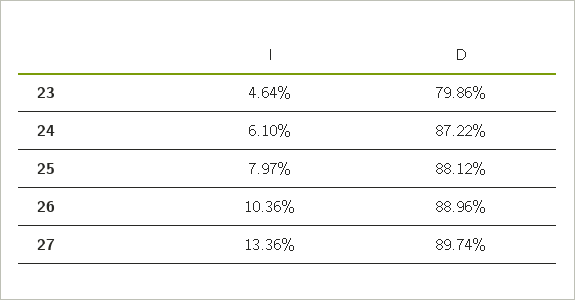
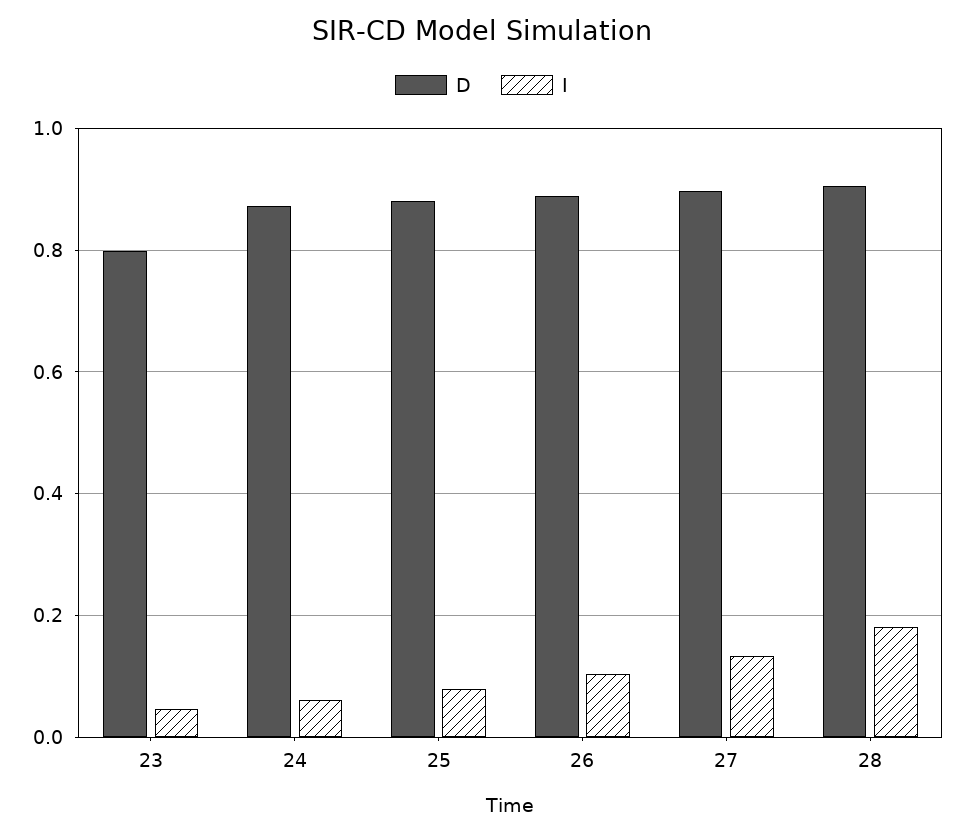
  {
    "I": {
      "23": 0.0464,
      "24": 0.061,
      "25": 0.0797,
      "26": 0.1036,
-     "27": 0.1336
+     "27": 0.1336,
+     "28": 0.18
    },
    "D": {
      "23": 0.7986,
      "24": 0.8722,
      "25": 0.8812,
      "26": 0.8896,
-     "27": 0.8974
+     "27": 0.8974,
+     "28": 0.9
    }
  }

